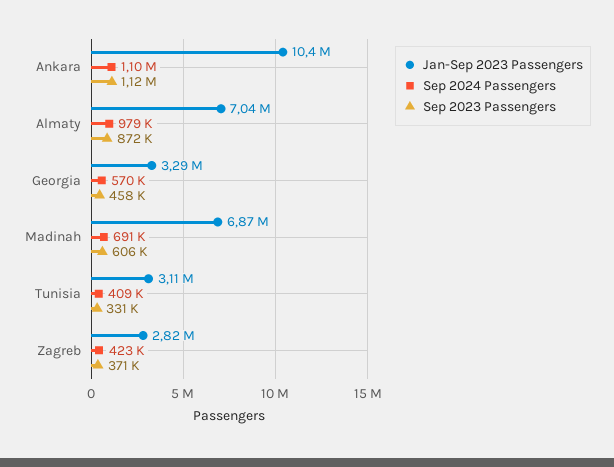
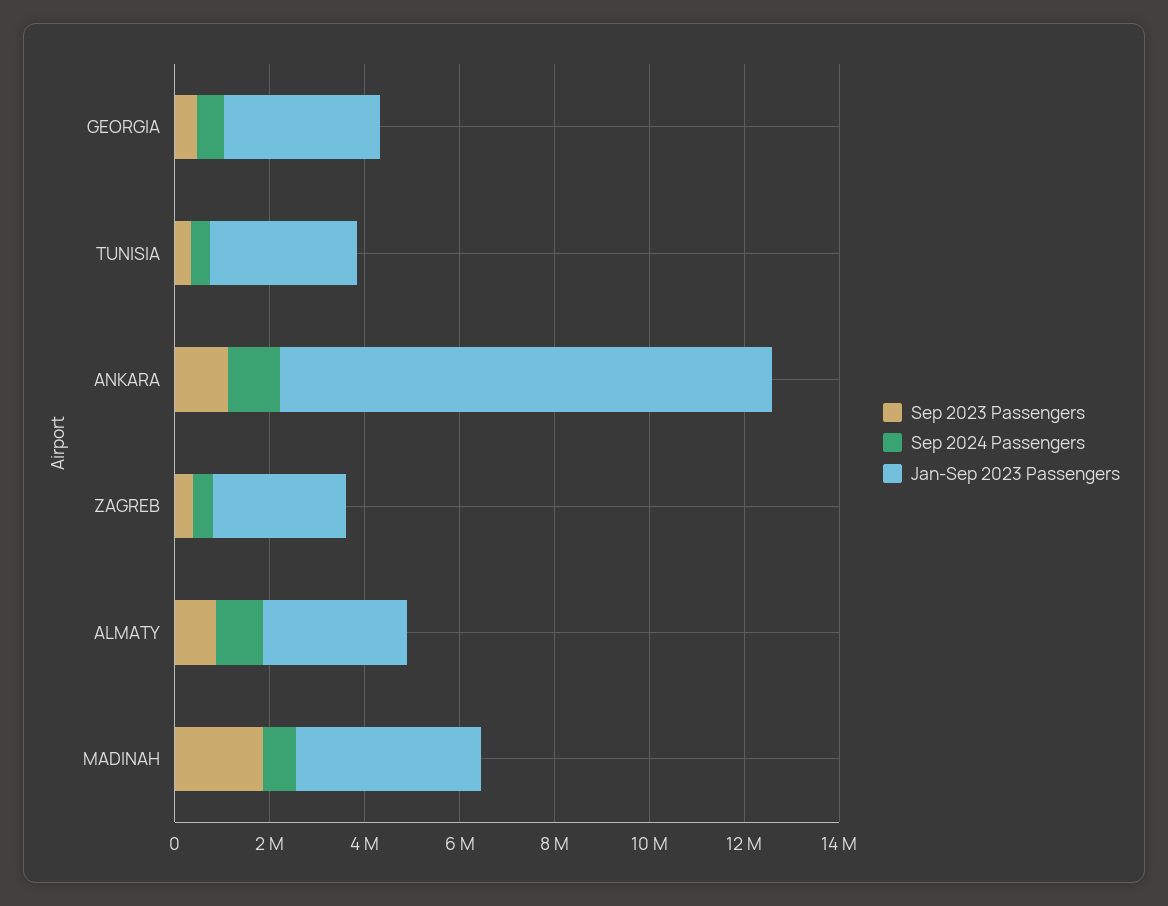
  {
    "Jan-Sep 2023 Passengers": {
      "Ankara": 10400000,
-     "Almaty": 7040000,
+     "Almaty": 3000000,
      "Georgia": 3290000,
-     "Madinah": 6870000,
+     "Madinah": 4000000,
      "Tunisia": 3110000,
      "Zagreb": 2820000
    },
    "Sep 2024 Passengers": {
      "Ankara": 1100000,
      "Almaty": 979000,
      "Georgia": 570000,
      "Madinah": 691000,
      "Tunisia": 409000,
      "Zagreb": 423000
    },
    "Sep 2023 Passengers": {
      "Ankara": 1120000,
      "Almaty": 872000,
      "Georgia": 458000,
-     "Madinah": 606000,
+     "Madinah": 2000000,
      "Tunisia": 331000,
      "Zagreb": 371000
    }
  }

